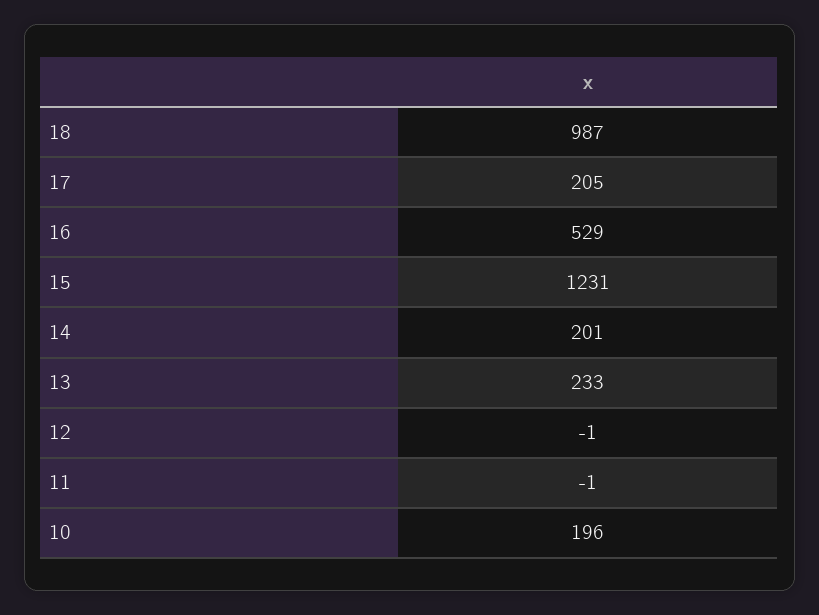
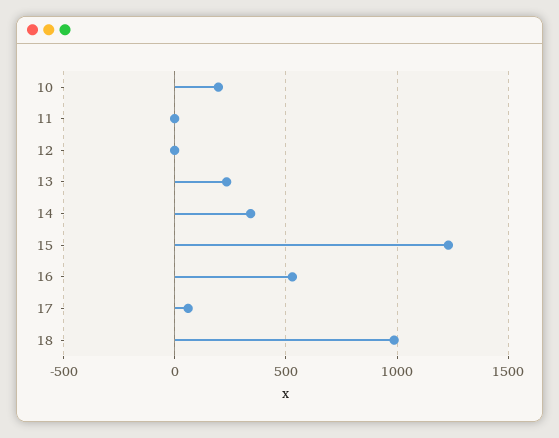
  {
    "18": 987,
-   "17": 205,
+   "17": 50,
    "16": 529,
    "15": 1231,
-   "14": 201,
+   "14": 350,
    "13": 233,
    "12": -1,
    "11": -1,
    "10": 196
  }

